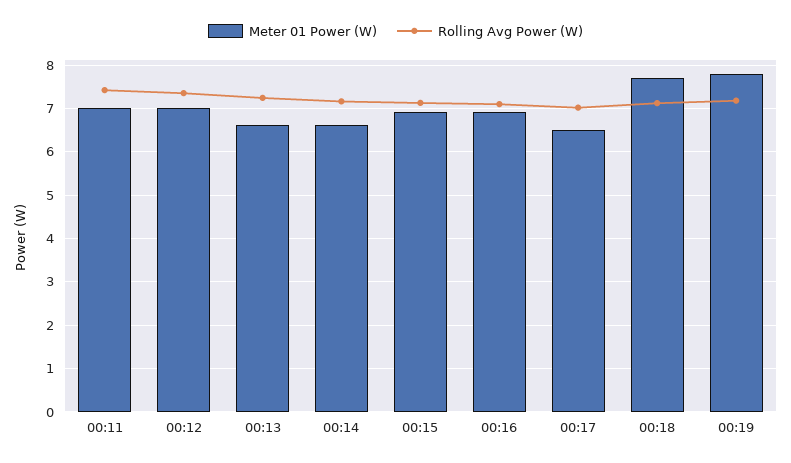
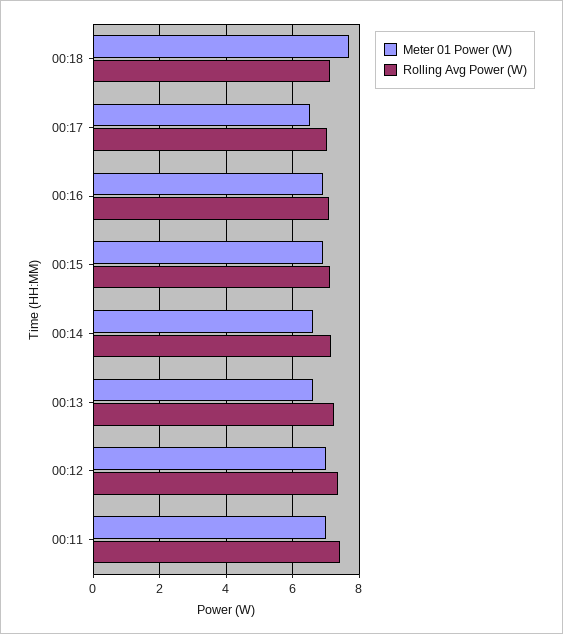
  {
    "Meter 01 Power (W)": {
      "00:11": 7,
      "00:12": 7,
      "00:13": 6.6,
      "00:14": 6.6,
      "00:15": 7,
      "00:16": 7,
      "00:17": 6.6,
-     "00:18": 7.8,
+     "00:18": 7.8
-     "00:19": 7.8
    },
    "Rolling Avg Power (W)": {
      "00:11": 7.4,
      "00:12": 7.4,
      "00:13": 7.2,
      "00:14": 7.2,
      "00:15": 7.2,
      "00:16": 7.2,
      "00:17": 7,
-     "00:18": 7.2,
+     "00:18": 7.2
-     "00:19": 7.2
    }
  }

